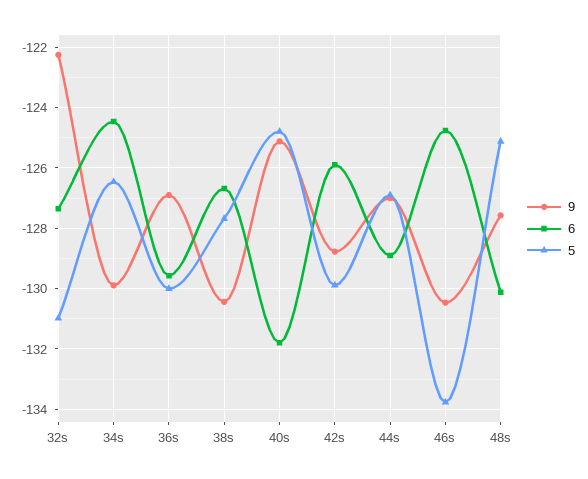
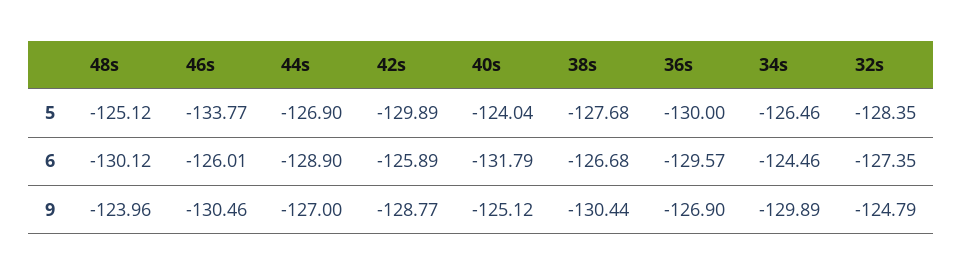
  {
    "9": {
-     "32s": -122.2,
+     "32s": -124.79,
      "34s": -129.89,
      "36s": -126.9,
      "38s": -130.44,
      "40s": -125.12,
      "42s": -128.77,
      "44s": -127,
      "46s": -130.46,
-     "48s": -127.6
+     "48s": -123.96
    },
    "6": {
      "32s": -127.35,
      "34s": -124.46,
      "36s": -129.57,
      "38s": -126.68,
      "40s": -131.79,
      "42s": -125.89,
      "44s": -128.9,
-     "46s": -124.8,
+     "46s": -126.01,
      "48s": -130.12
    },
    "5": {
-     "32s": -131,
+     "32s": -128.35,
      "34s": -126.46,
      "36s": -130,
      "38s": -127.68,
-     "40s": -124.8,
+     "40s": -124.04,
      "42s": -129.89,
      "44s": -126.9,
      "46s": -133.77,
      "48s": -125.12
    }
  }

